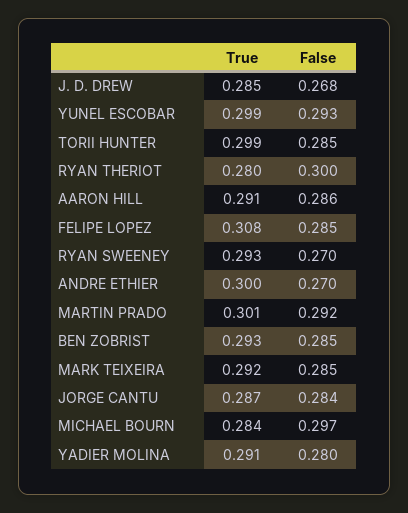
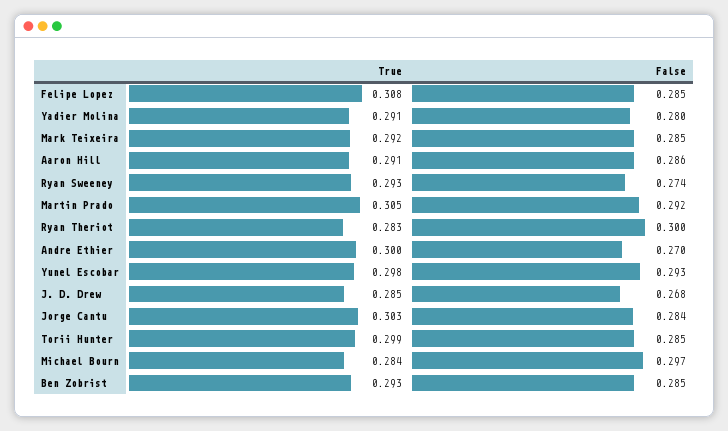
  {
    "True": {
      "J. D. DREW": 0.285,
-     "YUNEL ESCOBAR": 0.299,
+     "YUNEL ESCOBAR": 0.298,
      "TORII HUNTER": 0.299,
-     "RYAN THERIOT": 0.28,
+     "RYAN THERIOT": 0.283,
      "AARON HILL": 0.291,
      "FELIPE LOPEZ": 0.308,
      "RYAN SWEENEY": 0.293,
      "ANDRE ETHIER": 0.3,
-     "MARTIN PRADO": 0.301,
+     "MARTIN PRADO": 0.305,
      "BEN ZOBRIST": 0.293,
      "MARK TEIXEIRA": 0.292,
-     "JORGE CANTU": 0.287,
+     "JORGE CANTU": 0.303,
      "MICHAEL BOURN": 0.284,
      "YADIER MOLINA": 0.291
    },
    "False": {
      "J. D. DREW": 0.268,
      "YUNEL ESCOBAR": 0.293,
      "TORII HUNTER": 0.285,
      "RYAN THERIOT": 0.3,
      "AARON HILL": 0.286,
      "FELIPE LOPEZ": 0.285,
-     "RYAN SWEENEY": 0.27,
+     "RYAN SWEENEY": 0.274,
      "ANDRE ETHIER": 0.27,
      "MARTIN PRADO": 0.292,
      "BEN ZOBRIST": 0.285,
      "MARK TEIXEIRA": 0.285,
      "JORGE CANTU": 0.284,
      "MICHAEL BOURN": 0.297,
      "YADIER MOLINA": 0.28
    }
  }

